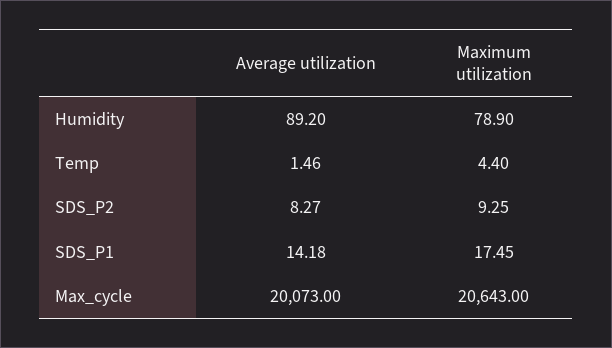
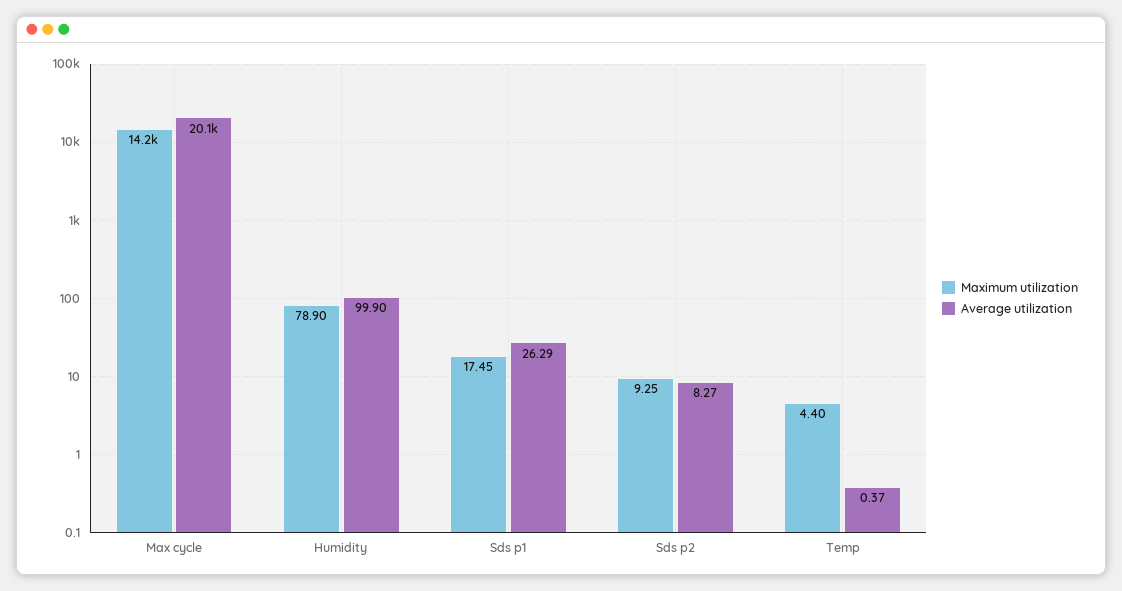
  {
    "Average utilization": {
-     "Humidity": 89.2,
+     "Humidity": 99.9,
-     "Temp": 1.46,
+     "Temp": 0.37,
      "SDS_P2": 8.27,
-     "SDS_P1": 14.18,
+     "SDS_P1": 26.29,
      "Max_cycle": 20073
    },
    "Maximum utilization": {
      "Humidity": 78.9,
      "Temp": 4.4,
      "SDS_P2": 9.25,
      "SDS_P1": 17.45,
-     "Max_cycle": 20643
+     "Max_cycle": 14200
    }
  }

